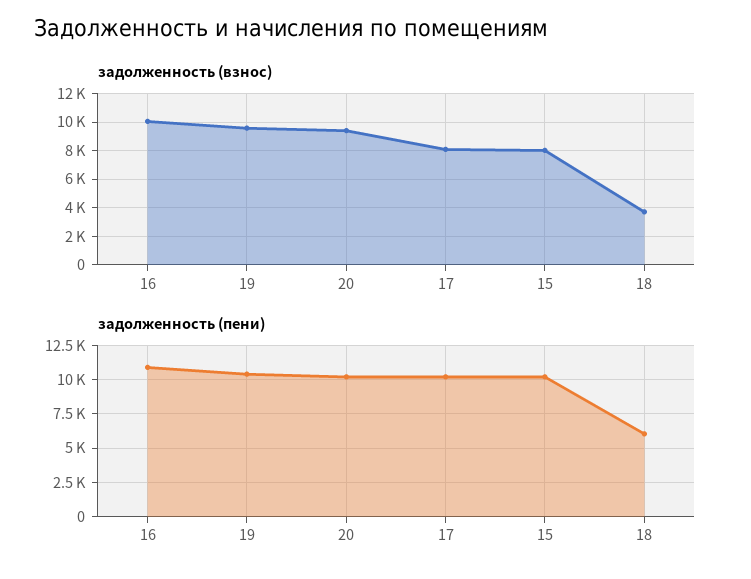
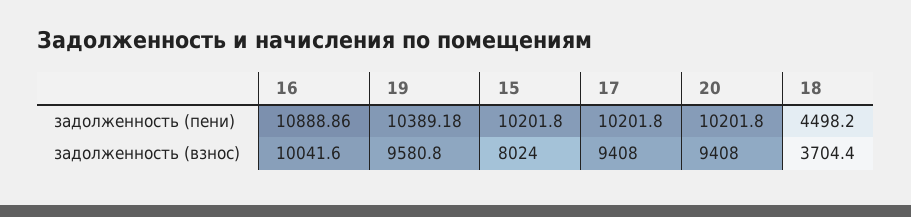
  {
    "задолженность (взнос)": {
      "16": 10041.6,
      "19": 9580.8,
      "20": 9408,
-     "17": 8000,
+     "17": 9408,
      "15": 8024,
      "18": 3704.4
    },
    "задолженность (пени)": {
      "16": 10888.86,
      "19": 10389.18,
      "20": 10201.8,
      "17": 10201.8,
      "15": 10201.8,
-     "18": 6000
+     "18": 4498.2
    }
  }

